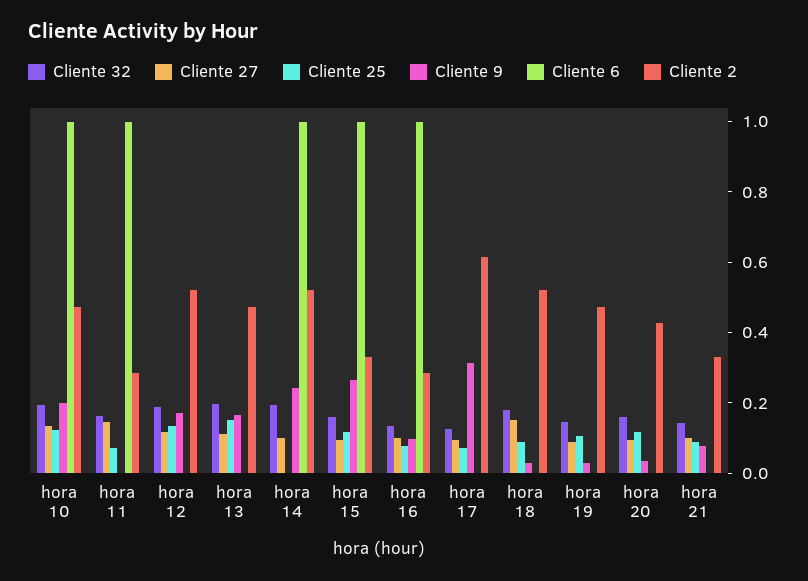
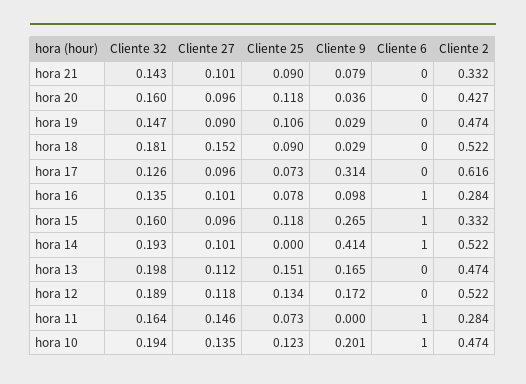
  {
    "Cliente 32": {
      "hora 10": 0.194,
      "hora 11": 0.164,
      "hora 12": 0.189,
      "hora 13": 0.198,
      "hora 14": 0.193,
      "hora 15": 0.16,
      "hora 16": 0.135,
      "hora 17": 0.126,
      "hora 18": 0.181,
      "hora 19": 0.147,
      "hora 20": 0.16,
      "hora 21": 0.143
    },
    "Cliente 27": {
      "hora 10": 0.135,
      "hora 11": 0.146,
      "hora 12": 0.118,
      "hora 13": 0.112,
      "hora 14": 0.101,
      "hora 15": 0.096,
      "hora 16": 0.101,
      "hora 17": 0.096,
      "hora 18": 0.152,
      "hora 19": 0.09,
      "hora 20": 0.096,
      "hora 21": 0.101
    },
    "Cliente 25": {
      "hora 10": 0.123,
      "hora 11": 0.073,
      "hora 12": 0.134,
      "hora 13": 0.151,
      "hora 14": 0,
      "hora 15": 0.118,
      "hora 16": 0.078,
      "hora 17": 0.073,
      "hora 18": 0.09,
      "hora 19": 0.106,
      "hora 20": 0.118,
      "hora 21": 0.09
    },
    "Cliente 9": {
      "hora 10": 0.201,
      "hora 11": 0,
      "hora 12": 0.172,
      "hora 13": 0.165,
-     "hora 14": 0.25,
+     "hora 14": 0.414,
      "hora 15": 0.265,
      "hora 16": 0.098,
      "hora 17": 0.314,
      "hora 18": 0.029,
      "hora 19": 0.029,
      "hora 20": 0.036,
      "hora 21": 0.079
    },
    "Cliente 6": {
      "hora 10": 1,
      "hora 11": 1,
      "hora 12": 0,
      "hora 13": 0,
      "hora 14": 1,
      "hora 15": 1,
      "hora 16": 1,
      "hora 17": 0,
      "hora 18": 0,
      "hora 19": 0,
      "hora 20": 0,
      "hora 21": 0
    },
    "Cliente 2": {
      "hora 10": 0.474,
      "hora 11": 0.284,
      "hora 12": 0.522,
      "hora 13": 0.474,
      "hora 14": 0.522,
      "hora 15": 0.332,
      "hora 16": 0.284,
      "hora 17": 0.616,
      "hora 18": 0.522,
      "hora 19": 0.474,
      "hora 20": 0.427,
      "hora 21": 0.332
    }
  }

